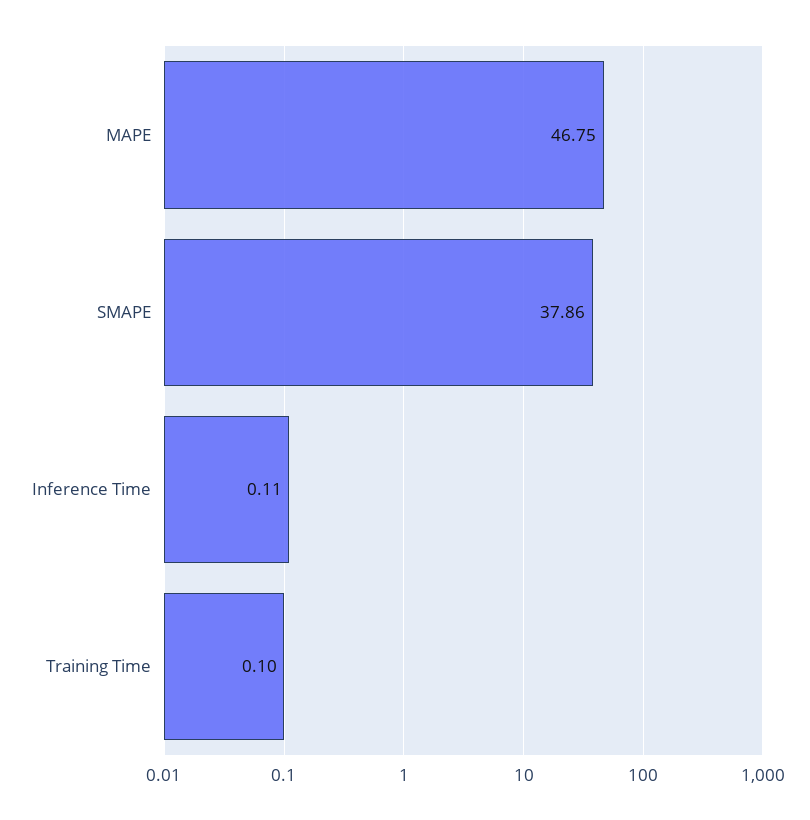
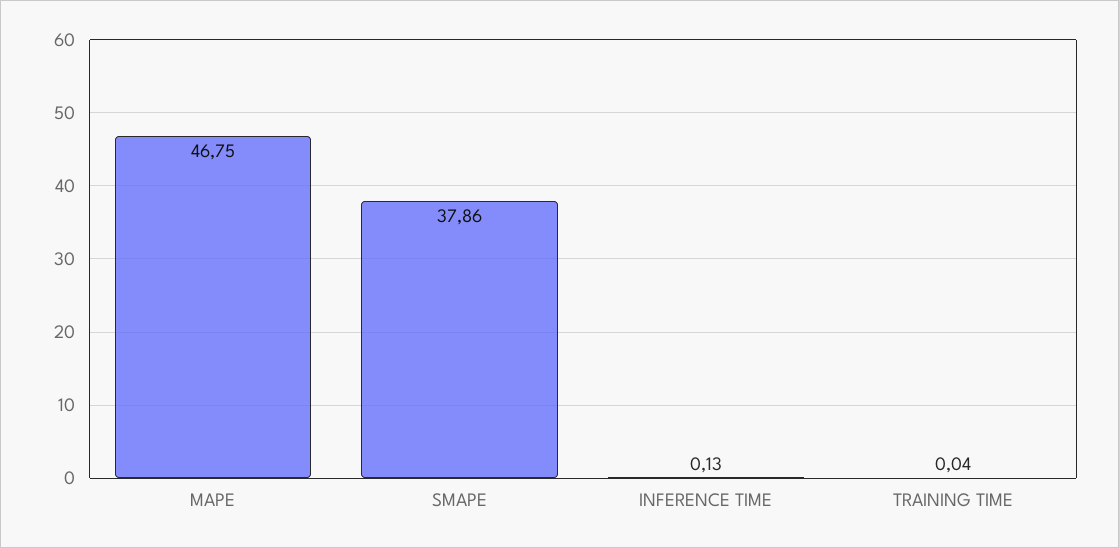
  {
    "MAPE": 46.75,
    "SMAPE": 37.86,
-   "Inference Time": 0.11,
+   "Inference Time": 0.13,
-   "Training Time": 0.1
+   "Training Time": 0.04
  }

